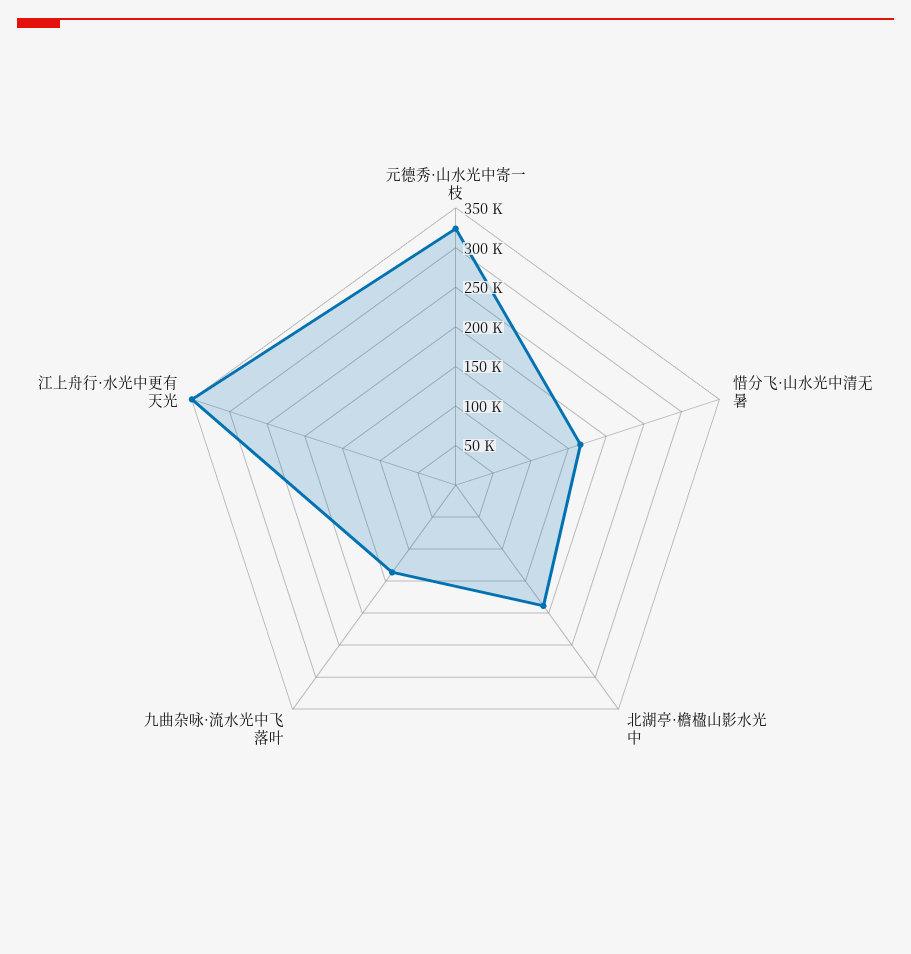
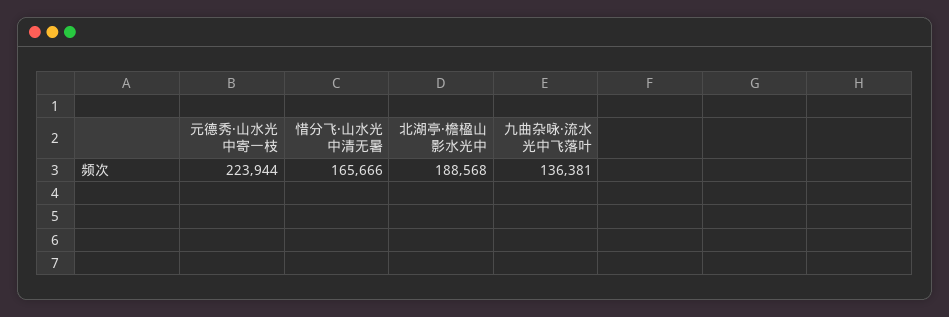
  {
-   "元德秀·山水光中寄一枝": 325000,
+   "元德秀·山水光中寄一枝": 223944,
    "惜分飞·山水光中清无暑": 165666,
    "北湖亭·檐楹山影水光中": 188568,
-   "九曲杂咏·流水光中飞落叶": 136381,
+   "九曲杂咏·流水光中飞落叶": 136381
-   "江上舟行·水光中更有天光": 350000
  }

